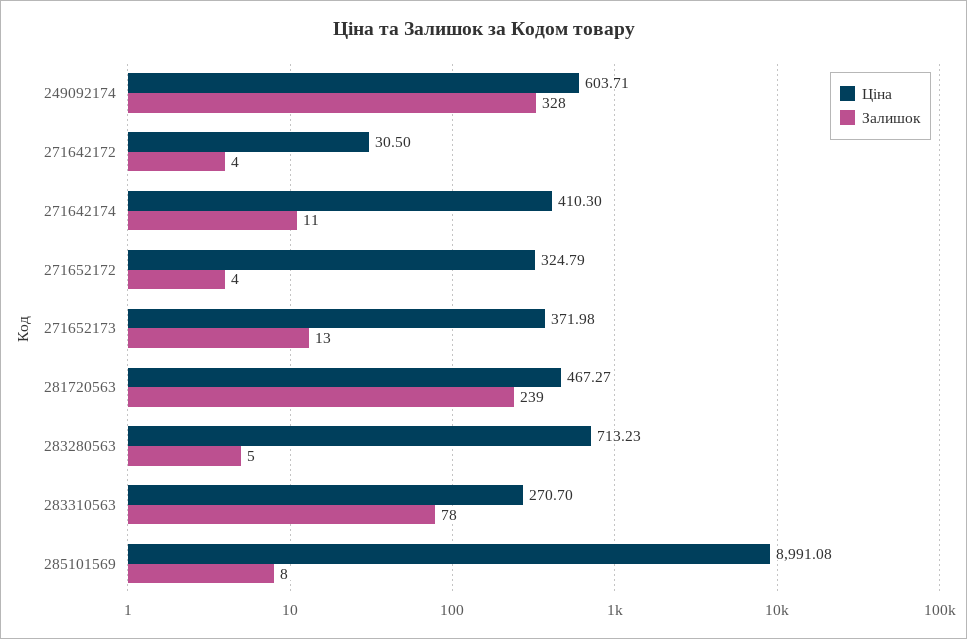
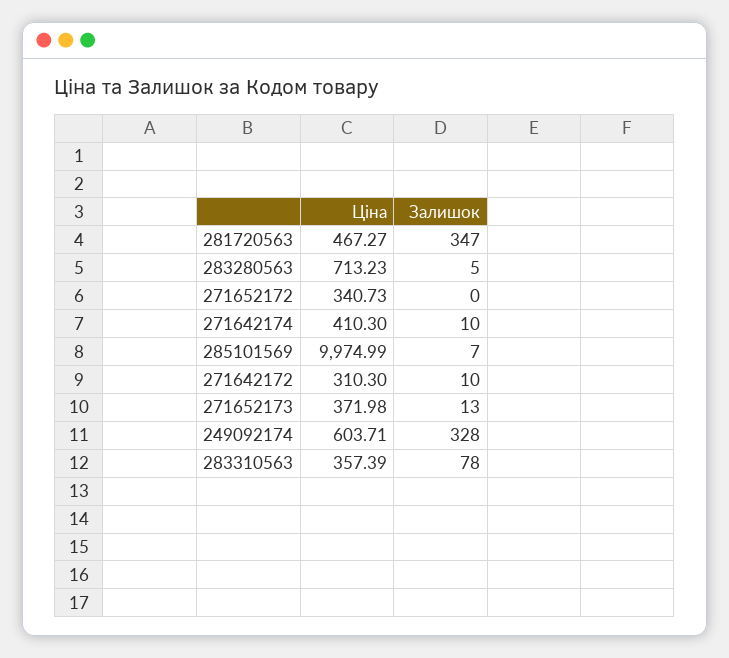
  {
    "Ціна": {
      "249092174": 603.71,
-     "271642172": 30.5,
+     "271642172": 310.3,
      "271642174": 410.3,
-     "271652172": 324.79,
+     "271652172": 340.73,
      "271652173": 371.98,
      "281720563": 467.27,
      "283280563": 713.23,
-     "283310563": 270.7,
+     "283310563": 357.39,
-     "285101569": 8991.08
+     "285101569": 9974.99
    },
    "Залишок": {
      "249092174": 328,
-     "271642172": 4,
+     "271642172": 10,
-     "271642174": 11,
+     "271642174": 10,
-     "271652172": 4,
+     "271652172": 0,
      "271652173": 13,
-     "281720563": 239,
+     "281720563": 347,
      "283280563": 5,
      "283310563": 78,
-     "285101569": 8
+     "285101569": 7
    }
  }

